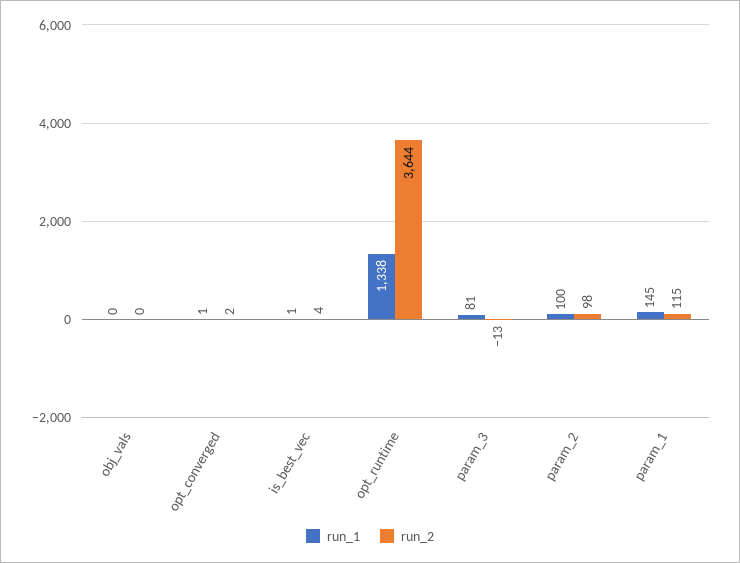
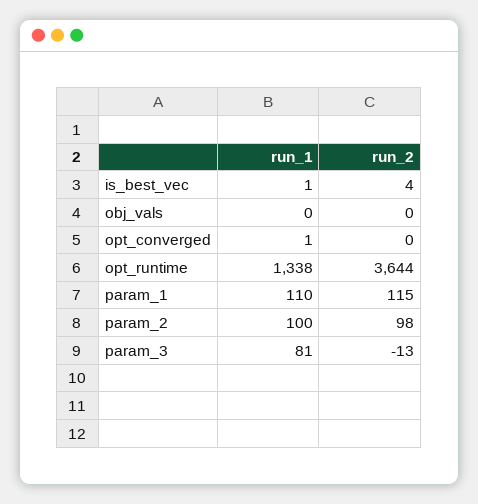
  {
    "run_1": {
      "obj_vals": 0,
      "opt_converged": 1,
      "is_best_vec": 1,
      "opt_runtime": 1338,
      "param_3": 81,
      "param_2": 100,
-     "param_1": 145
+     "param_1": 110
    },
    "run_2": {
      "obj_vals": 0,
-     "opt_converged": 2,
+     "opt_converged": 0,
      "is_best_vec": 4,
      "opt_runtime": 3644,
      "param_3": -13,
      "param_2": 98,
      "param_1": 115
    }
  }

